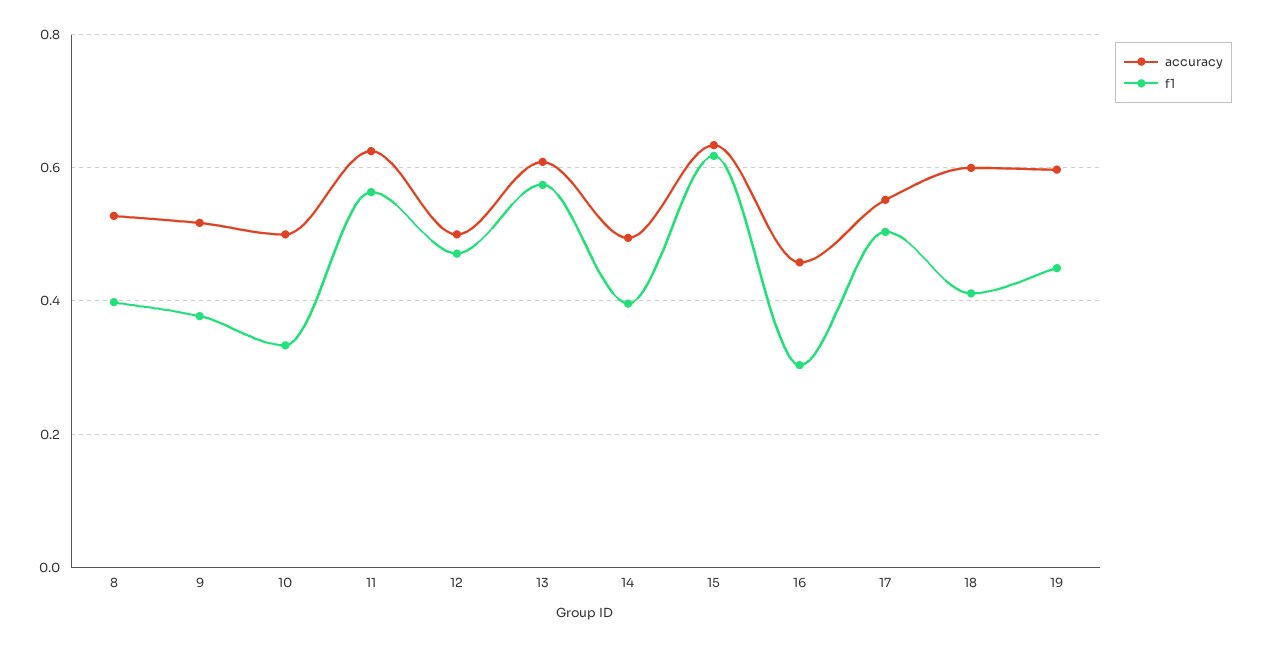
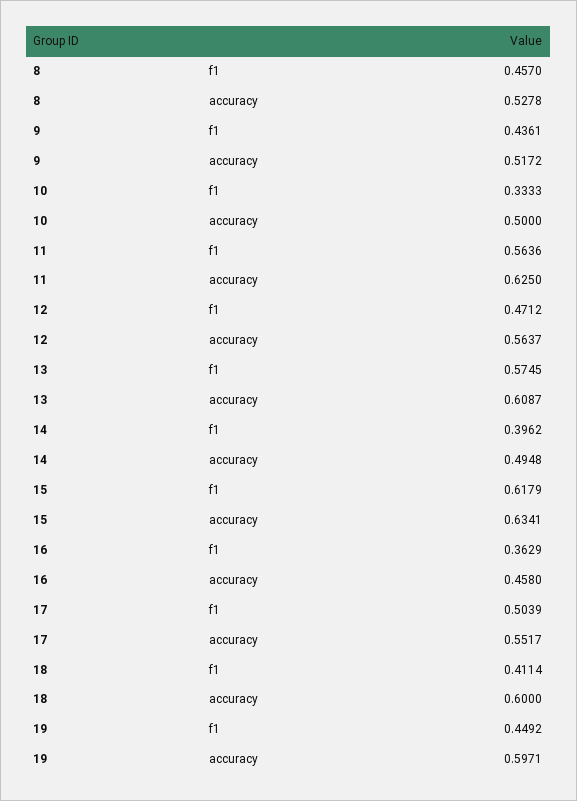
  {
    "accuracy": {
      "8": 0.5278,
      "9": 0.5172,
      "10": 0.5,
      "11": 0.625,
-     "12": 0.5,
+     "12": 0.5637,
      "13": 0.6087,
      "14": 0.4948,
      "15": 0.6341,
      "16": 0.458,
      "17": 0.5517,
      "18": 0.6,
      "19": 0.5971
    },
    "f1": {
-     "8": 0.4,
+     "8": 0.457,
-     "9": 0.38,
+     "9": 0.4361,
      "10": 0.3333,
      "11": 0.5636,
      "12": 0.4712,
      "13": 0.5745,
      "14": 0.3962,
      "15": 0.6179,
-     "16": 0.3,
+     "16": 0.3629,
      "17": 0.5039,
      "18": 0.4114,
      "19": 0.4492
    }
  }

